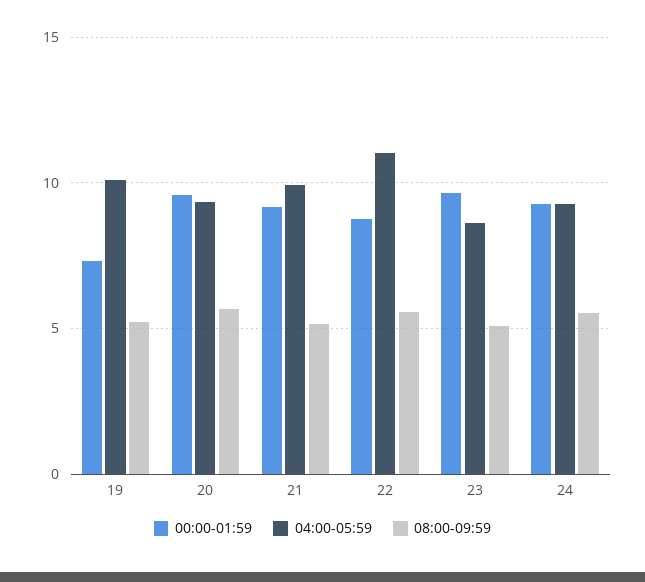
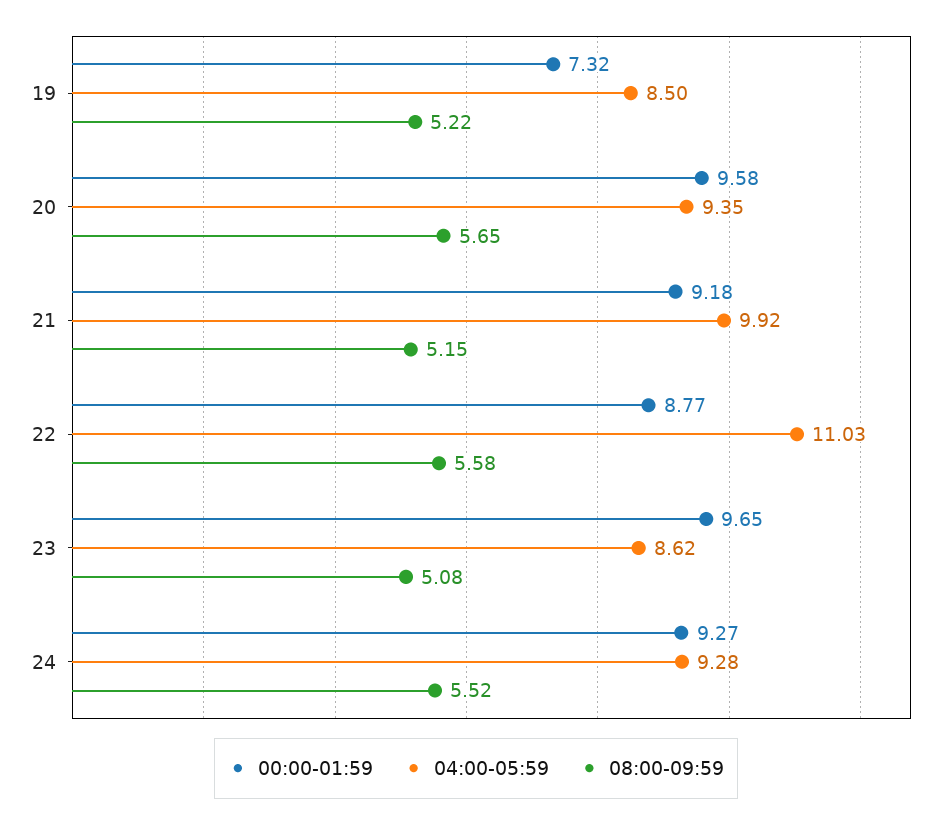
  {
    "00:00-01:59": {
      "19": 7.32,
      "20": 9.58,
      "21": 9.18,
      "22": 8.77,
      "23": 9.65,
      "24": 9.27
    },
    "04:00-05:59": {
-     "19": 10,
+     "19": 8.5,
      "20": 9.35,
      "21": 9.92,
      "22": 11.03,
      "23": 8.62,
      "24": 9.28
    },
    "08:00-09:59": {
      "19": 5.22,
      "20": 5.65,
      "21": 5.15,
      "22": 5.58,
      "23": 5.08,
      "24": 5.52
    }
  }

